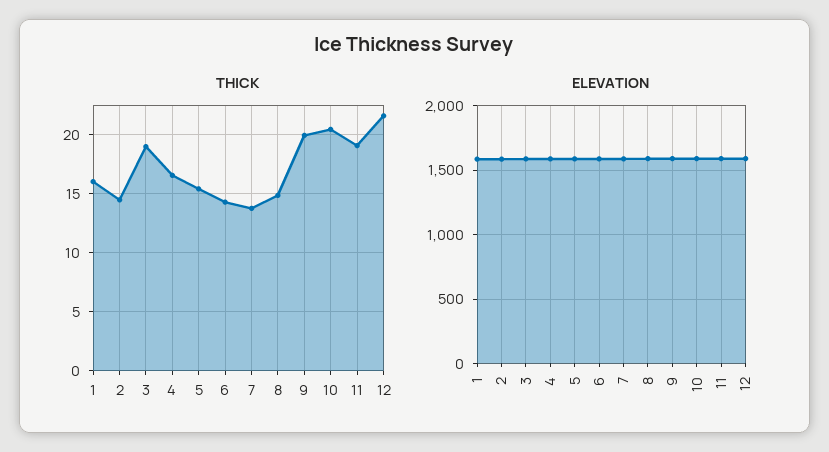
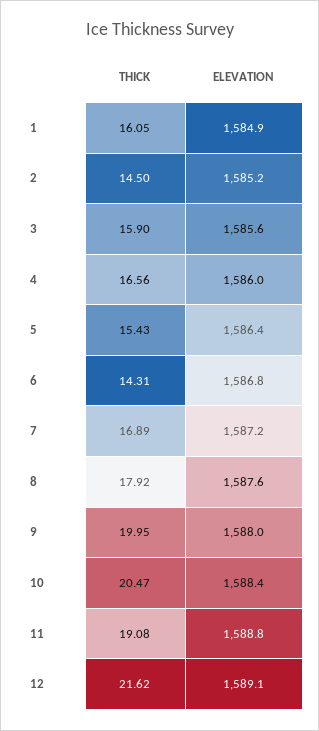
  {
    "THICK": {
      "1": 16.05,
      "2": 14.5,
-     "3": 19,
+     "3": 15.9,
      "4": 16.56,
      "5": 15.43,
      "6": 14.31,
-     "7": 14,
+     "7": 16.89,
-     "8": 15,
+     "8": 17.92,
      "9": 19.95,
      "10": 20.47,
      "11": 19.08,
      "12": 21.62
    },
    "ELEVATION": {
      "1": 1584.9,
      "2": 1585.2,
      "3": 1585.6,
      "4": 1586,
      "5": 1586.4,
      "6": 1586.8,
      "7": 1587.2,
      "8": 1587.6,
      "9": 1588,
      "10": 1588.4,
      "11": 1588.8,
      "12": 1589.1
    }
  }

